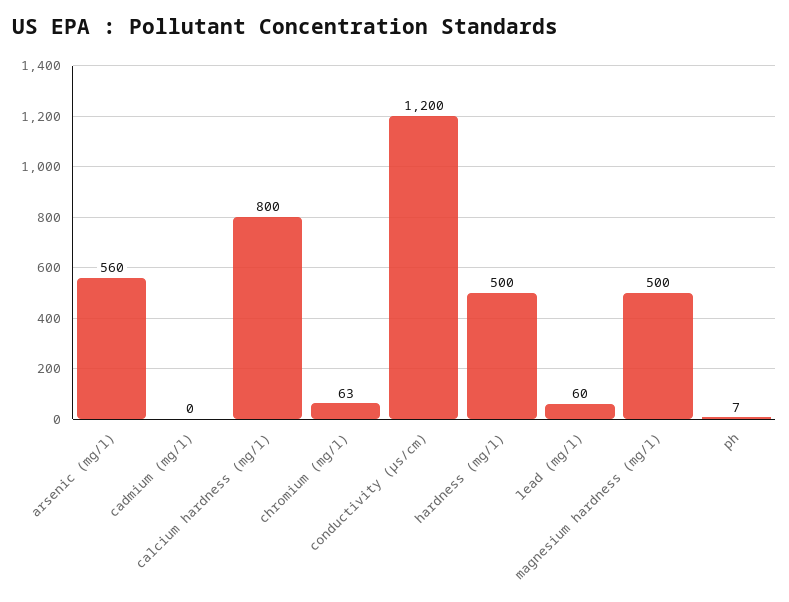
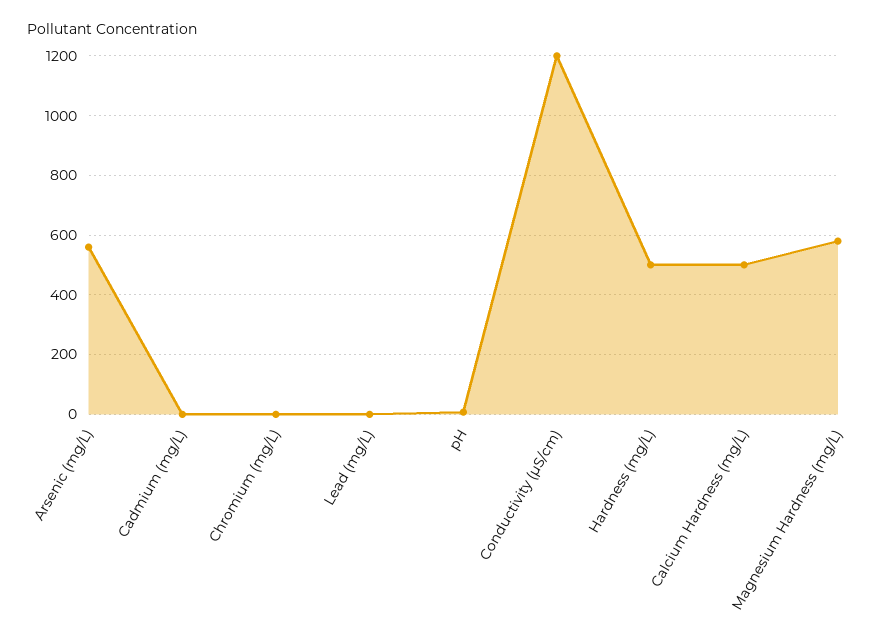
  {
    "arsenic (mg/l)": 560,
    "cadmium (mg/l)": 0,
-   "calcium hardness (mg/l)": 800,
+   "calcium hardness (mg/l)": 500,
-   "chromium (mg/l)": 63,
+   "chromium (mg/l)": 0,
    "conductivity (µs/cm)": 1200,
    "hardness (mg/l)": 500,
-   "lead (mg/l)": 60,
+   "lead (mg/l)": 0,
-   "magnesium hardness (mg/l)": 500,
+   "magnesium hardness (mg/l)": 575,
    "ph": 7
  }

